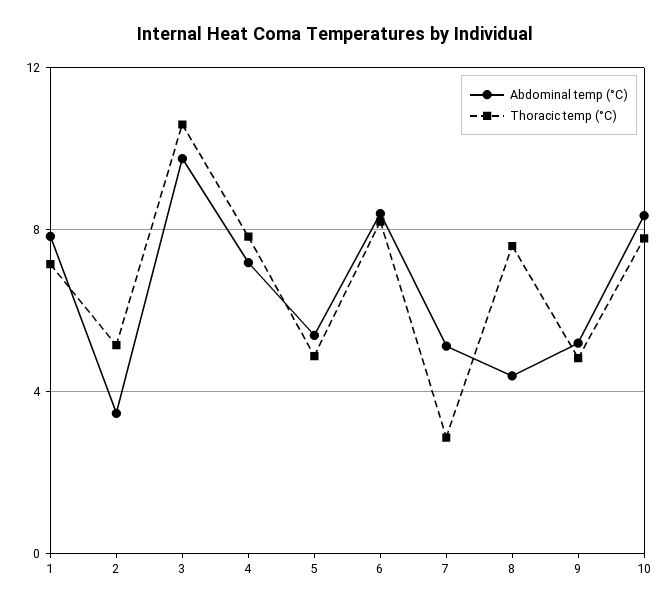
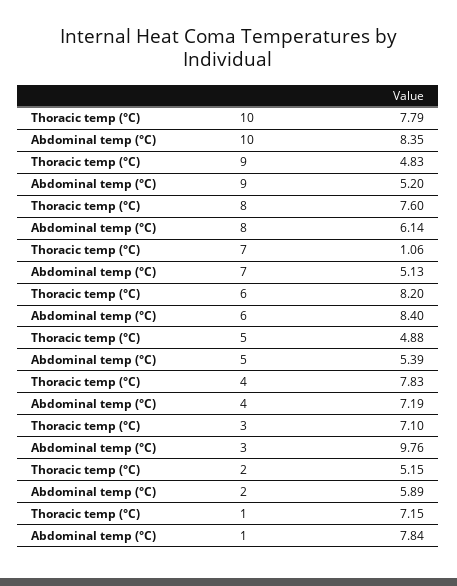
  {
    "Abdominal temp (°C)": {
      "1": 7.84,
-     "2": 3.5,
+     "2": 5.89,
      "3": 9.76,
      "4": 7.19,
      "5": 5.39,
      "6": 8.4,
      "7": 5.13,
-     "8": 4.5,
+     "8": 6.14,
      "9": 5.2,
      "10": 8.35
    },
    "Thoracic temp (°C)": {
      "1": 7.15,
      "2": 5.15,
-     "3": 10.5,
+     "3": 7.1,
      "4": 7.83,
      "5": 4.88,
      "6": 8.2,
-     "7": 3,
+     "7": 1.06,
      "8": 7.6,
      "9": 4.83,
      "10": 7.79
    }
  }

